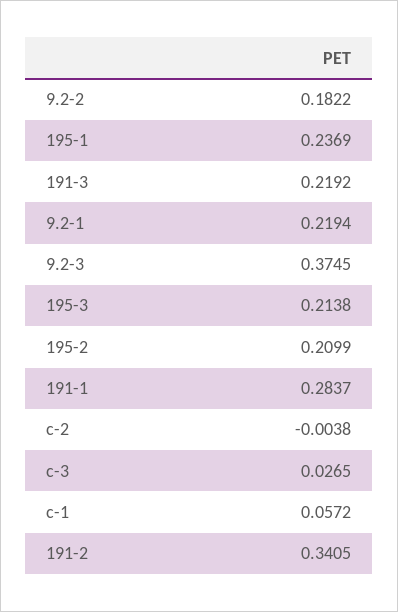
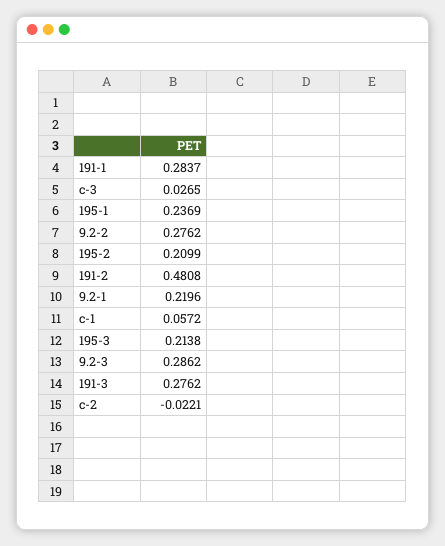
  {
-   "9.2-2": 0.1822,
+   "9.2-2": 0.2762,
    "195-1": 0.2369,
-   "191-3": 0.2192,
+   "191-3": 0.2762,
-   "9.2-1": 0.2194,
+   "9.2-1": 0.2196,
-   "9.2-3": 0.3745,
+   "9.2-3": 0.2862,
    "195-3": 0.2138,
    "195-2": 0.2099,
    "191-1": 0.2837,
-   "c-2": -0.0038,
+   "c-2": -0.0221,
    "c-3": 0.0265,
    "c-1": 0.0572,
-   "191-2": 0.3405
+   "191-2": 0.4808
  }

